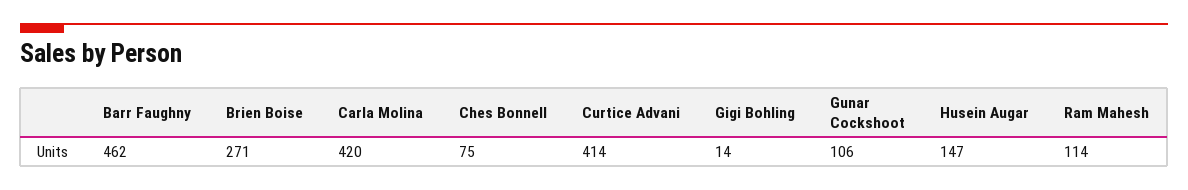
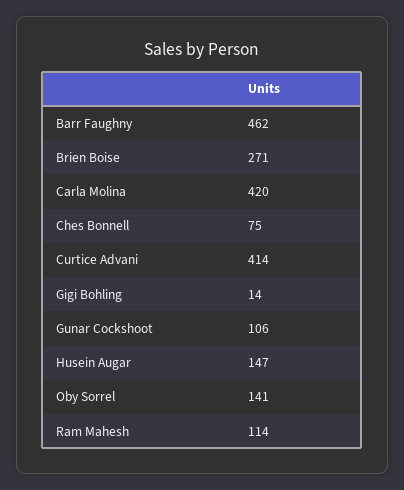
  {
    "Barr Faughny": 462,
    "Brien Boise": 271,
    "Carla Molina": 420,
    "Ches Bonnell": 75,
    "Curtice Advani": 414,
    "Gigi Bohling": 14,
    "Gunar Cockshoot": 106,
    "Husein Augar": 147,
-   "Ram Mahesh": 114
+   "Ram Mahesh": 114,
+   "Oby Sorrel": 141
  }

